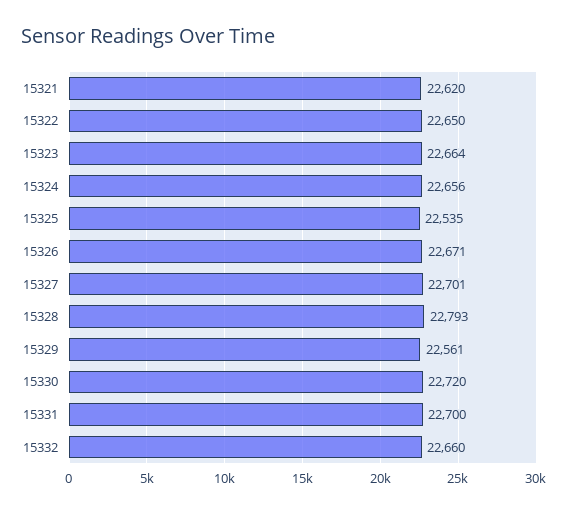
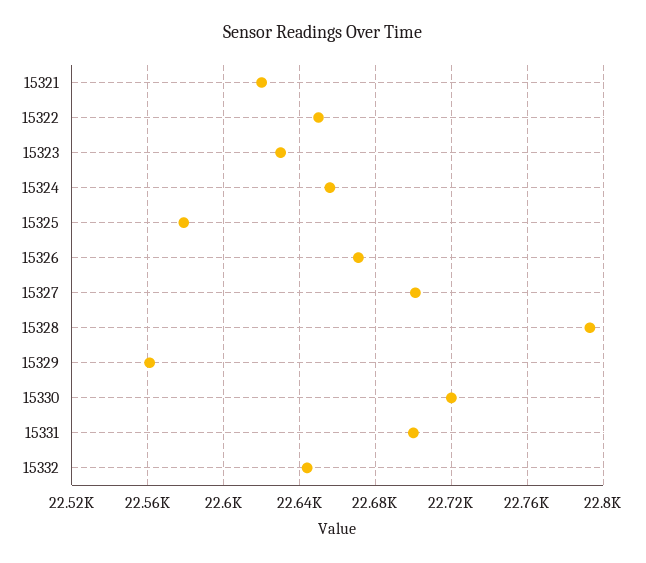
  {
    "15321": 22620,
    "15322": 22650,
-   "15323": 22664,
+   "15323": 22630,
    "15324": 22656,
-   "15325": 22535,
+   "15325": 22580,
    "15326": 22671,
    "15327": 22701,
    "15328": 22793,
    "15329": 22561,
    "15330": 22720,
    "15331": 22700,
-   "15332": 22660
+   "15332": 22645
  }

